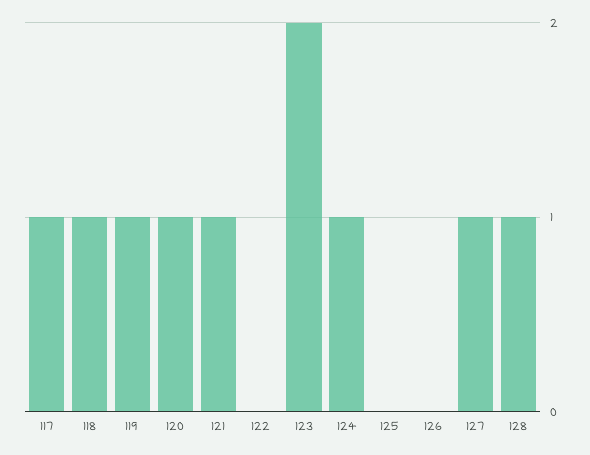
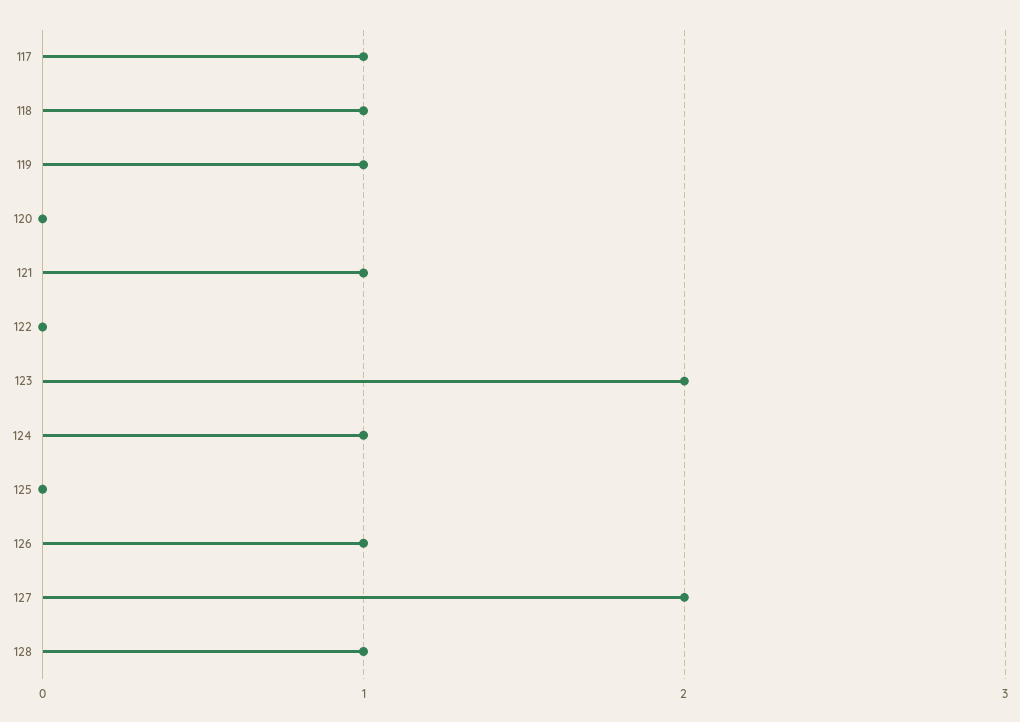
  {
    "117": 1,
    "118": 1,
    "119": 1,
-   "120": 1,
+   "120": 0,
    "121": 1,
    "122": 0,
    "123": 2,
    "124": 1,
    "125": 0,
-   "126": 0,
+   "126": 1,
-   "127": 1,
+   "127": 2,
    "128": 1
  }

